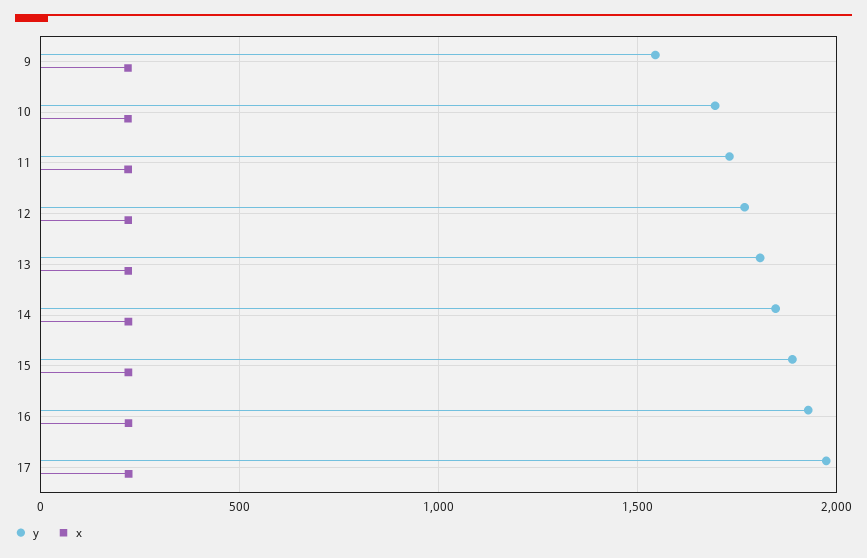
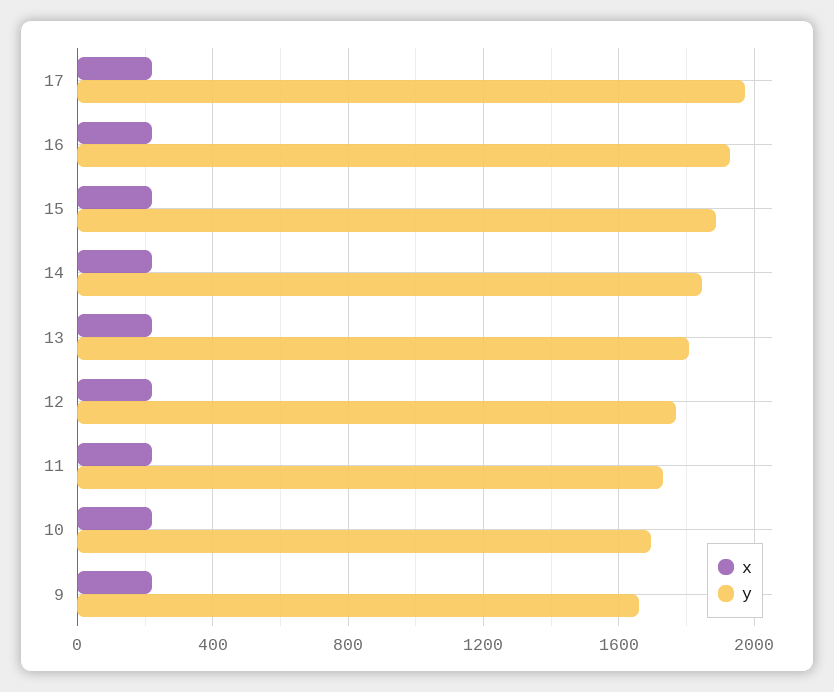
  {
    "y": {
-     "9": 1550,
+     "9": 1650,
      "10": 1700,
      "11": 1750,
      "12": 1750,
      "13": 1800,
      "14": 1850,
      "15": 1900,
      "16": 1950,
      "17": 1950
    },
    "x": {
      "9": 200,
      "10": 200,
      "11": 200,
      "12": 200,
      "13": 200,
      "14": 200,
      "15": 200,
      "16": 200,
      "17": 200
    }
  }

